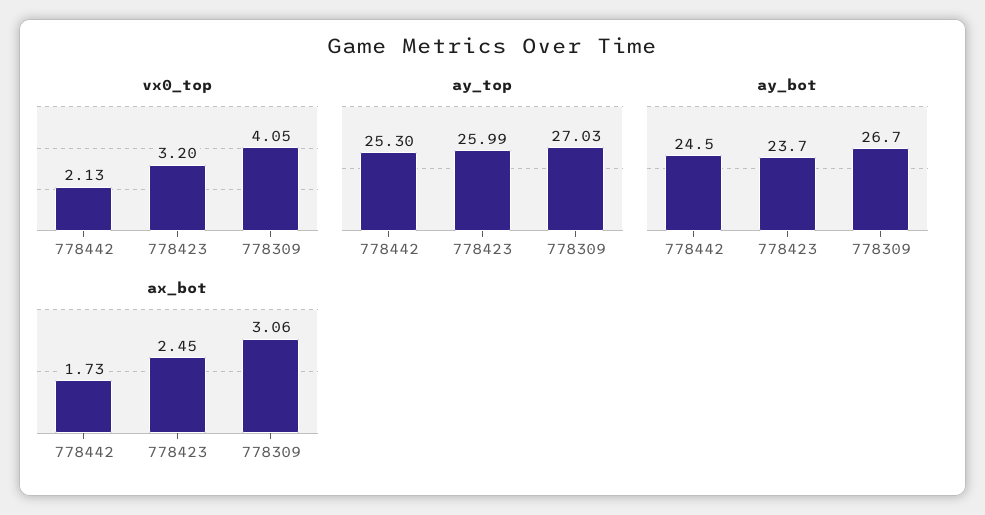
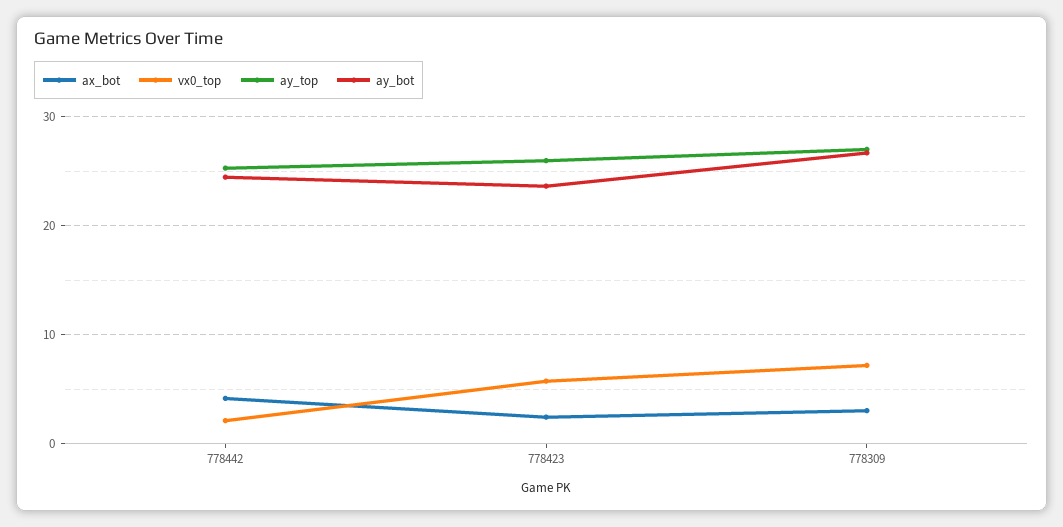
  {
    "vx0_top": {
      "778442": 2.13,
-     "778423": 3.2,
+     "778423": 6,
-     "778309": 4.05
+     "778309": 7
    },
    "ay_top": {
      "778442": 25.3,
      "778423": 25.99,
      "778309": 27.03
    },
    "ay_bot": {
      "778442": 24.5,
      "778423": 23.7,
      "778309": 26.7
    },
    "ax_bot": {
-     "778442": 1.73,
+     "778442": 4,
      "778423": 2.45,
      "778309": 3.06
    }
  }

